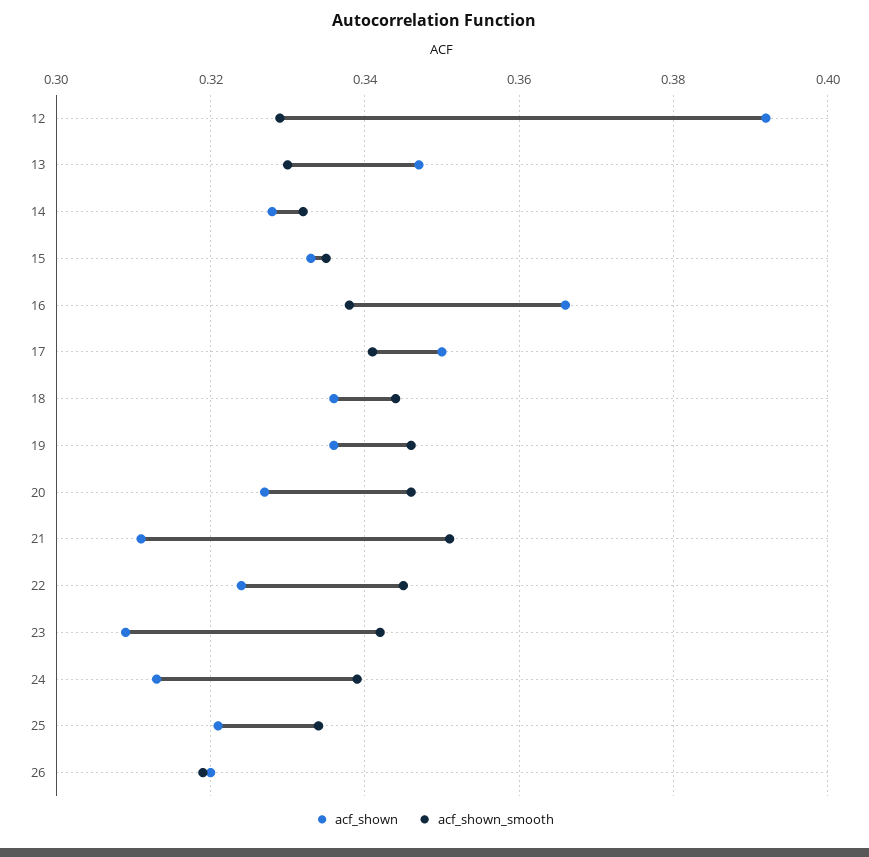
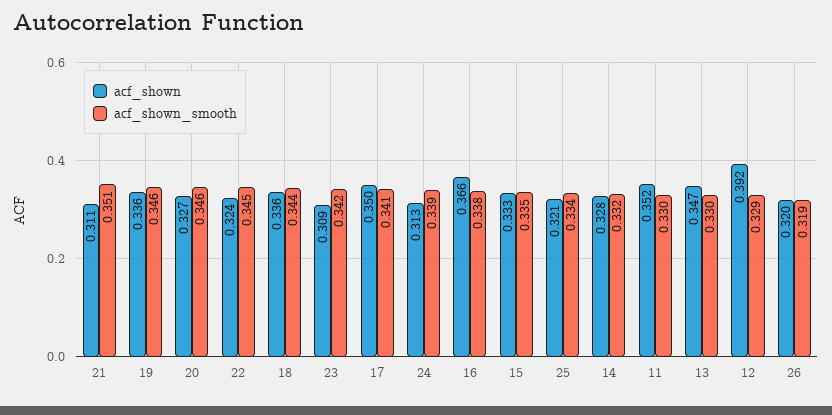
  {
    "acf_shown": {
      "12": 0.392,
      "13": 0.347,
      "14": 0.328,
      "15": 0.333,
      "16": 0.366,
      "17": 0.35,
      "18": 0.336,
      "19": 0.336,
      "20": 0.327,
      "21": 0.311,
      "22": 0.324,
      "23": 0.309,
      "24": 0.313,
      "25": 0.321,
-     "26": 0.32
+     "26": 0.32,
+     "11": 0.352
    },
    "acf_shown_smooth": {
      "12": 0.329,
      "13": 0.33,
      "14": 0.332,
      "15": 0.335,
      "16": 0.338,
      "17": 0.341,
      "18": 0.344,
      "19": 0.346,
      "20": 0.346,
      "21": 0.351,
      "22": 0.345,
      "23": 0.342,
      "24": 0.339,
      "25": 0.334,
-     "26": 0.319
+     "26": 0.319,
+     "11": 0.33
    }
  }

